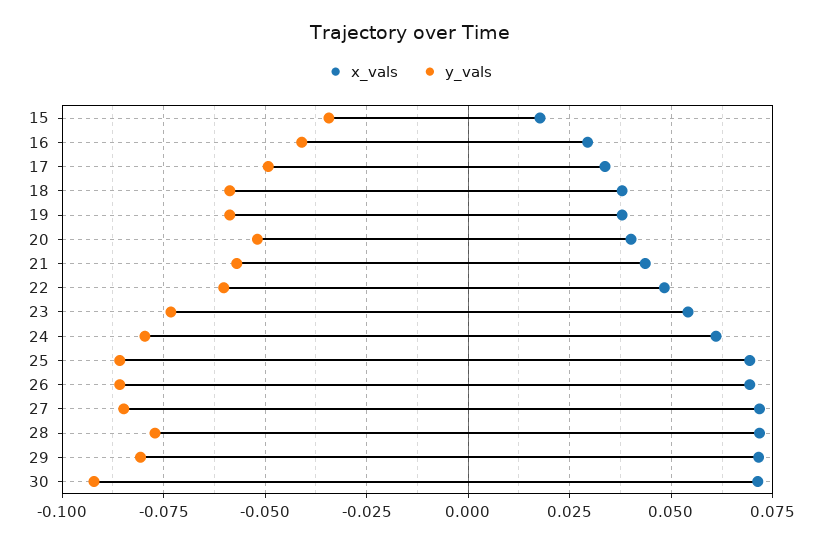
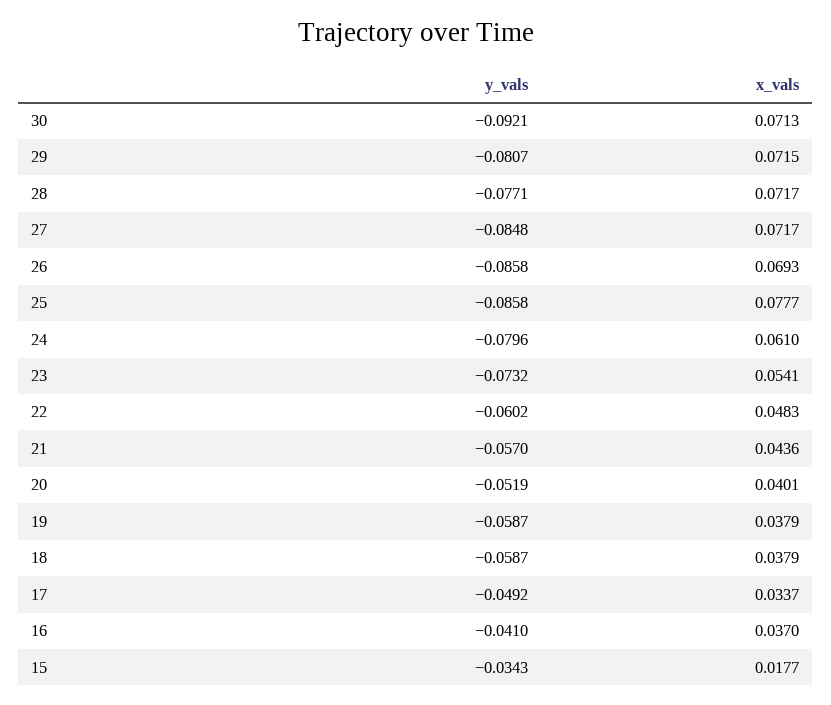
  {
    "x_vals": {
      "15": 0.0177,
-     "16": 0.03,
+     "16": 0.037,
      "17": 0.0337,
      "18": 0.0379,
      "19": 0.0379,
      "20": 0.0401,
      "21": 0.0436,
      "22": 0.0483,
      "23": 0.0541,
      "24": 0.061,
-     "25": 0.07,
+     "25": 0.0777,
      "26": 0.0693,
      "27": 0.0717,
      "28": 0.0717,
      "29": 0.0715,
      "30": 0.0713
    },
    "y_vals": {
      "15": -0.0343,
      "16": -0.041,
      "17": -0.0492,
      "18": -0.0587,
      "19": -0.0587,
      "20": -0.0519,
      "21": -0.057,
      "22": -0.0602,
      "23": -0.0732,
      "24": -0.0796,
      "25": -0.0858,
      "26": -0.0858,
      "27": -0.0848,
      "28": -0.0771,
      "29": -0.0807,
      "30": -0.0921
    }
  }

